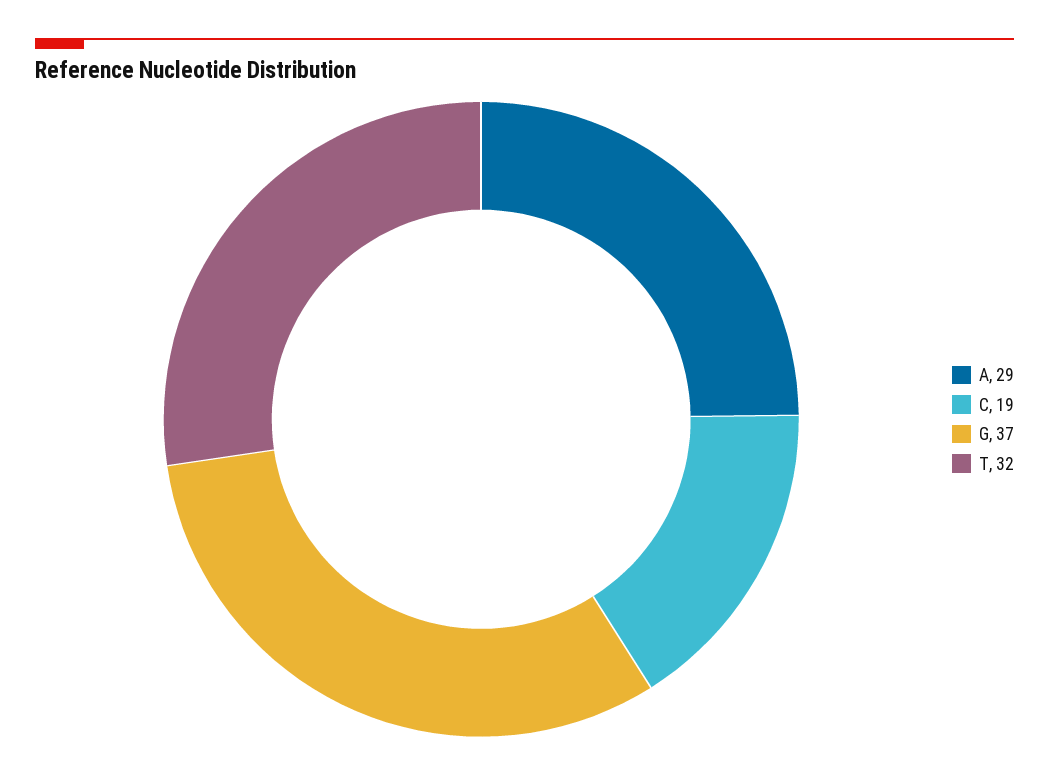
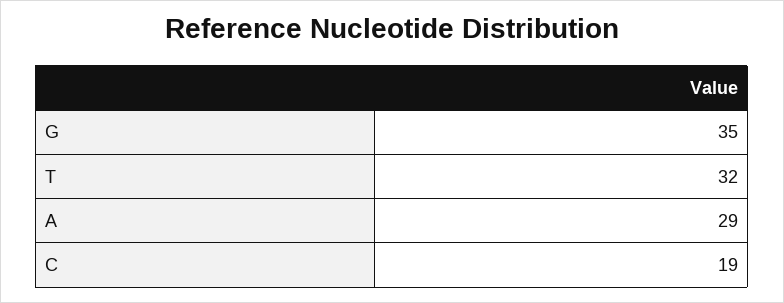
  {
    "A": 29,
    "C": 19,
-   "G": 37,
+   "G": 35,
    "T": 32
  }

